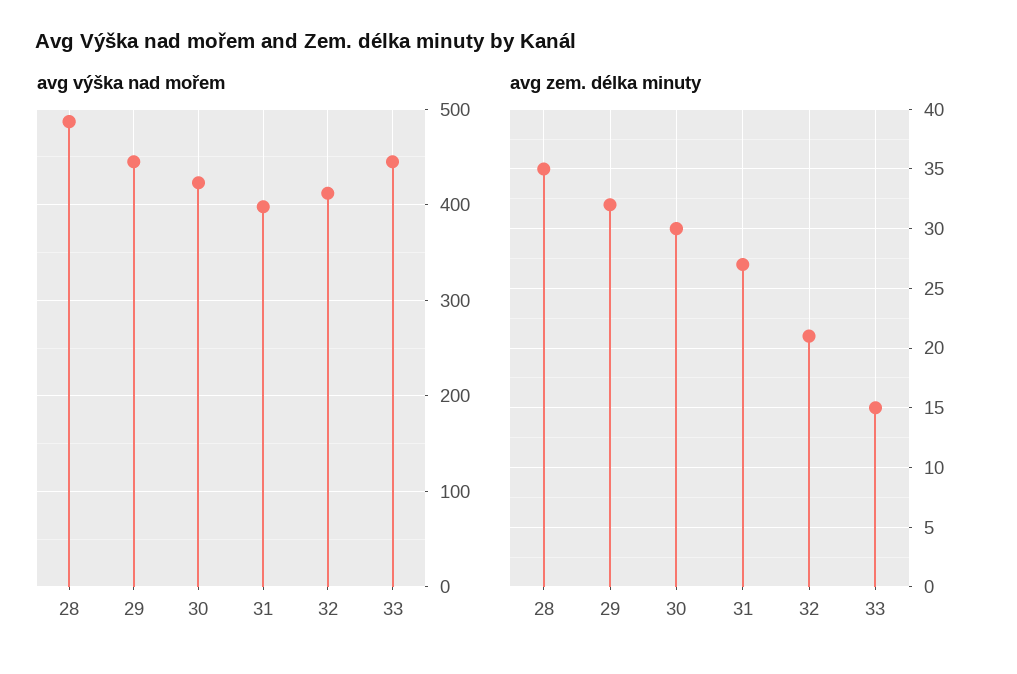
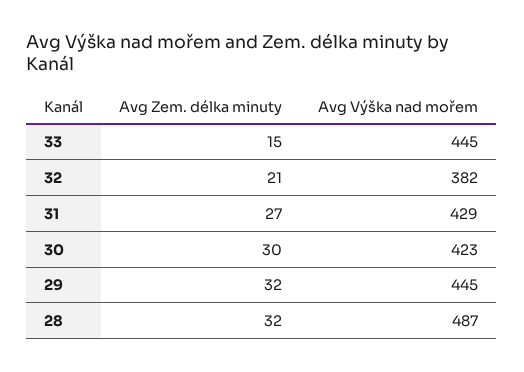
  {
    "avg výška nad mořem": {
      "28": 487,
      "29": 445,
      "30": 423,
-     "31": 400,
+     "31": 429,
-     "32": 410,
+     "32": 382,
      "33": 445
    },
    "avg zem. délka minuty": {
-     "28": 35,
+     "28": 32,
      "29": 32,
      "30": 30,
      "31": 27,
      "32": 21,
      "33": 15
    }
  }

